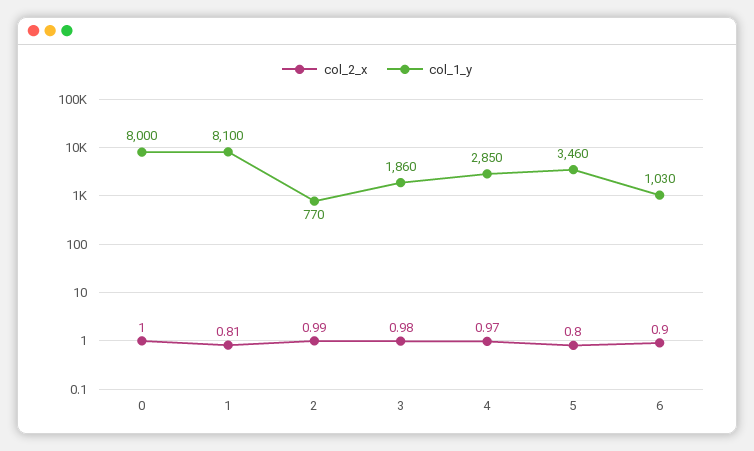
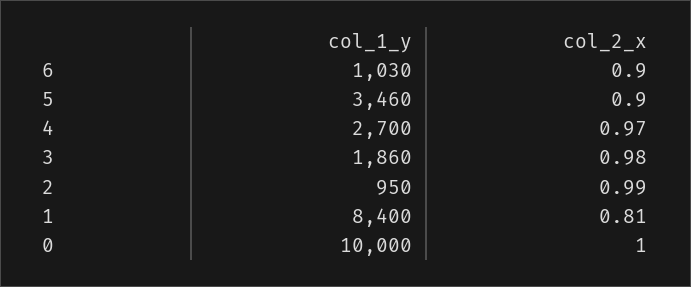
  {
    "col_2_x": {
      "0": 1,
      "1": 0.81,
      "2": 0.99,
      "3": 0.98,
      "4": 0.97,
-     "5": 0.8,
+     "5": 0.9,
      "6": 0.9
    },
    "col_1_y": {
-     "0": 8000,
+     "0": 10000,
-     "1": 8100,
+     "1": 8400,
-     "2": 770,
+     "2": 950,
      "3": 1860,
-     "4": 2850,
+     "4": 2700,
      "5": 3460,
      "6": 1030
    }
  }

